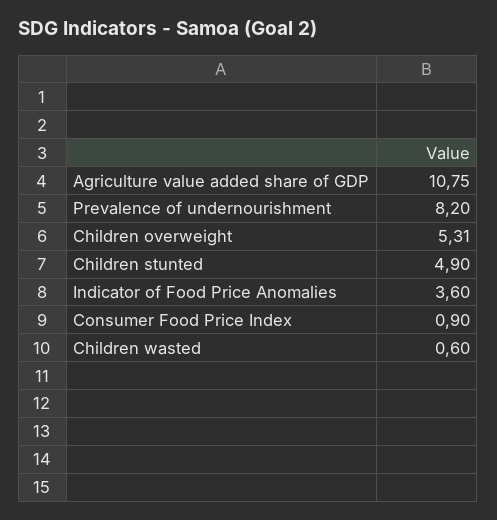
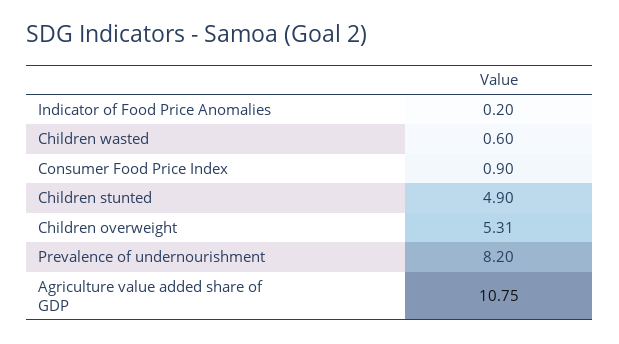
  {
    "Agriculture value added share of GDP": 10.75,
    "Prevalence of undernourishment": 8.2,
    "Children overweight": 5.31,
    "Children stunted": 4.9,
-   "Indicator of Food Price Anomalies": 3.6,
+   "Indicator of Food Price Anomalies": 0.2,
    "Consumer Food Price Index": 0.9,
    "Children wasted": 0.6
  }

